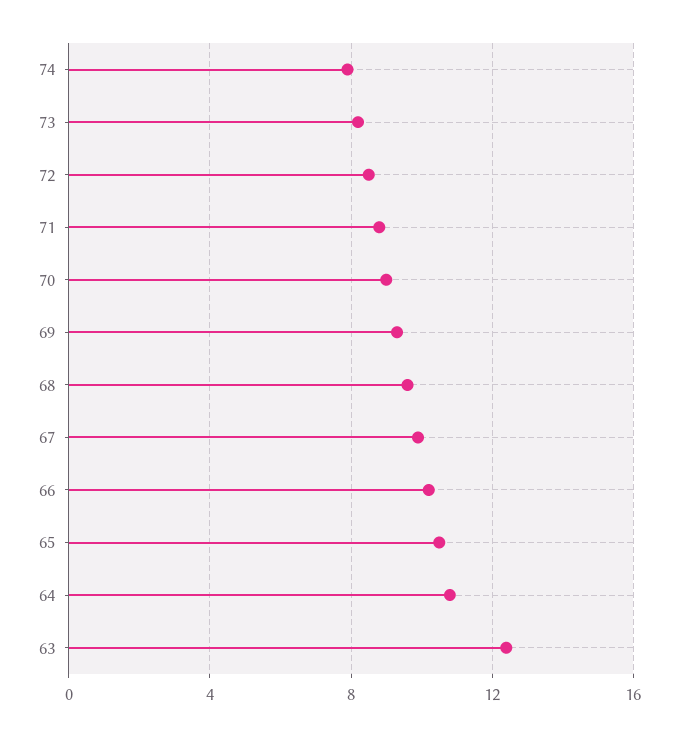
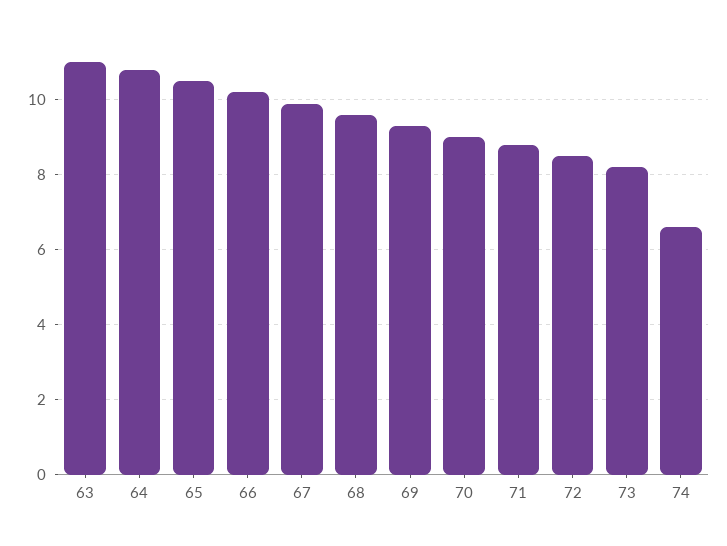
  {
-   "74": 8,
+   "74": 6.5,
    "73": 8,
    "72": 8.5,
    "71": 9,
    "70": 9,
    "69": 9.5,
    "68": 9.5,
    "67": 10,
    "66": 10,
    "65": 10.5,
    "64": 11,
-   "63": 12.5
+   "63": 11
  }

